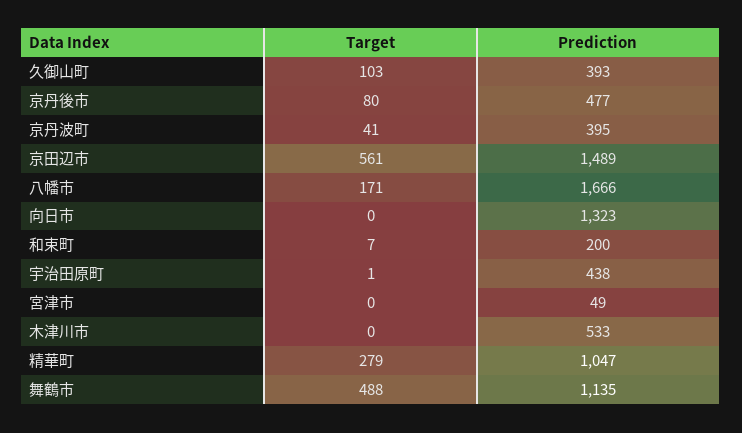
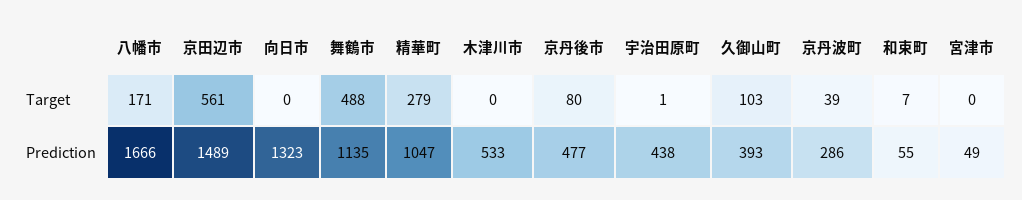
  {
    "Target": {
      "久御山町": 103,
      "京丹後市": 80,
-     "京丹波町": 41,
+     "京丹波町": 39,
      "京田辺市": 561,
      "八幡市": 171,
      "向日市": 0,
      "和束町": 7,
      "宇治田原町": 1,
      "宮津市": 0,
      "木津川市": 0,
      "精華町": 279,
      "舞鶴市": 488
    },
    "Prediction": {
      "久御山町": 393,
      "京丹後市": 477,
-     "京丹波町": 395,
+     "京丹波町": 286,
      "京田辺市": 1489,
      "八幡市": 1666,
      "向日市": 1323,
-     "和束町": 200,
+     "和束町": 55,
      "宇治田原町": 438,
      "宮津市": 49,
      "木津川市": 533,
      "精華町": 1047,
      "舞鶴市": 1135
    }
  }

